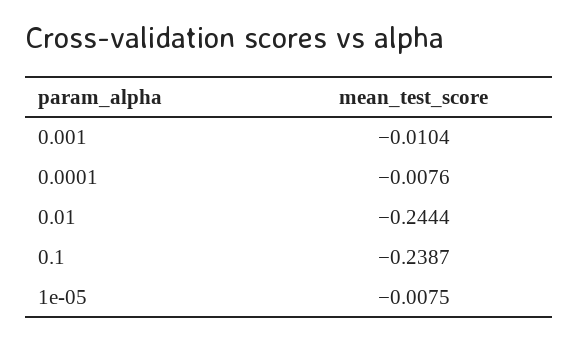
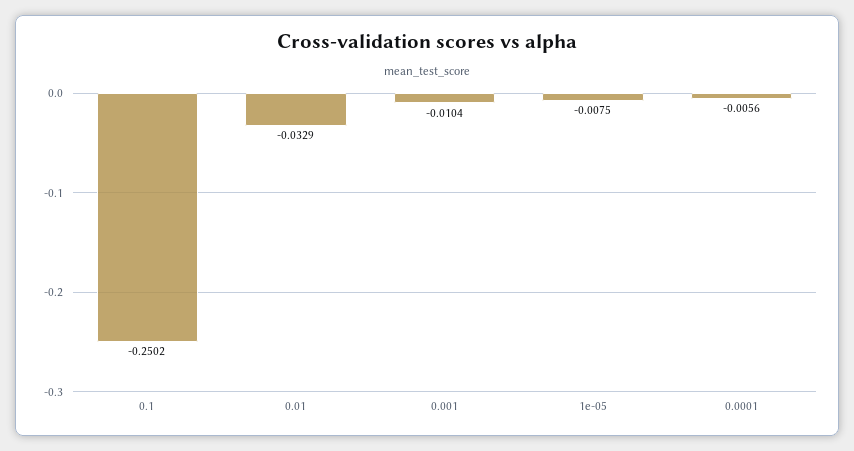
  {
    "0.001": -0.0104,
-   "0.0001": -0.0076,
+   "0.0001": -0.0056,
-   "0.01": -0.2444,
+   "0.01": -0.0329,
-   "0.1": -0.2387,
+   "0.1": -0.2502,
    "1e-05": -0.0075
  }

